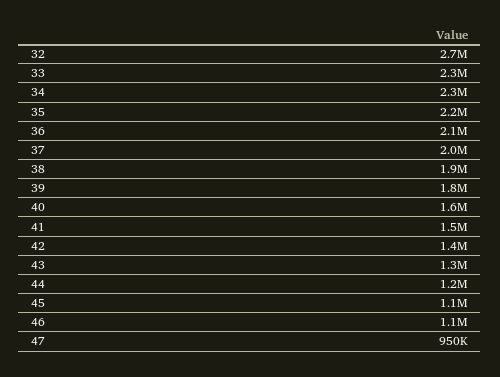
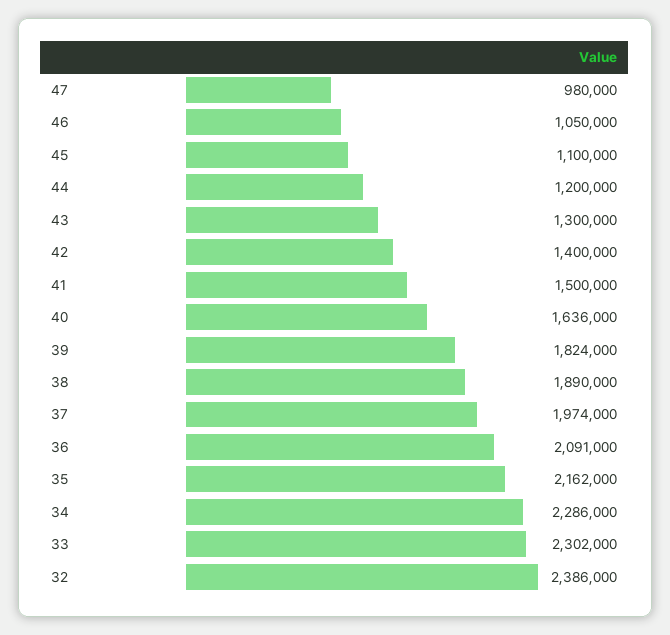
  {
-   "32": 2700000,
+   "32": 2386000,
    "33": 2302000,
    "34": 2286000,
    "35": 2162000,
    "36": 2091000,
    "37": 1974000,
    "38": 1890000,
    "39": 1824000,
    "40": 1636000,
    "41": 1500000,
    "42": 1400000,
    "43": 1300000,
    "44": 1200000,
    "45": 1100000,
    "46": 1050000,
-   "47": 950000
+   "47": 980000
  }

